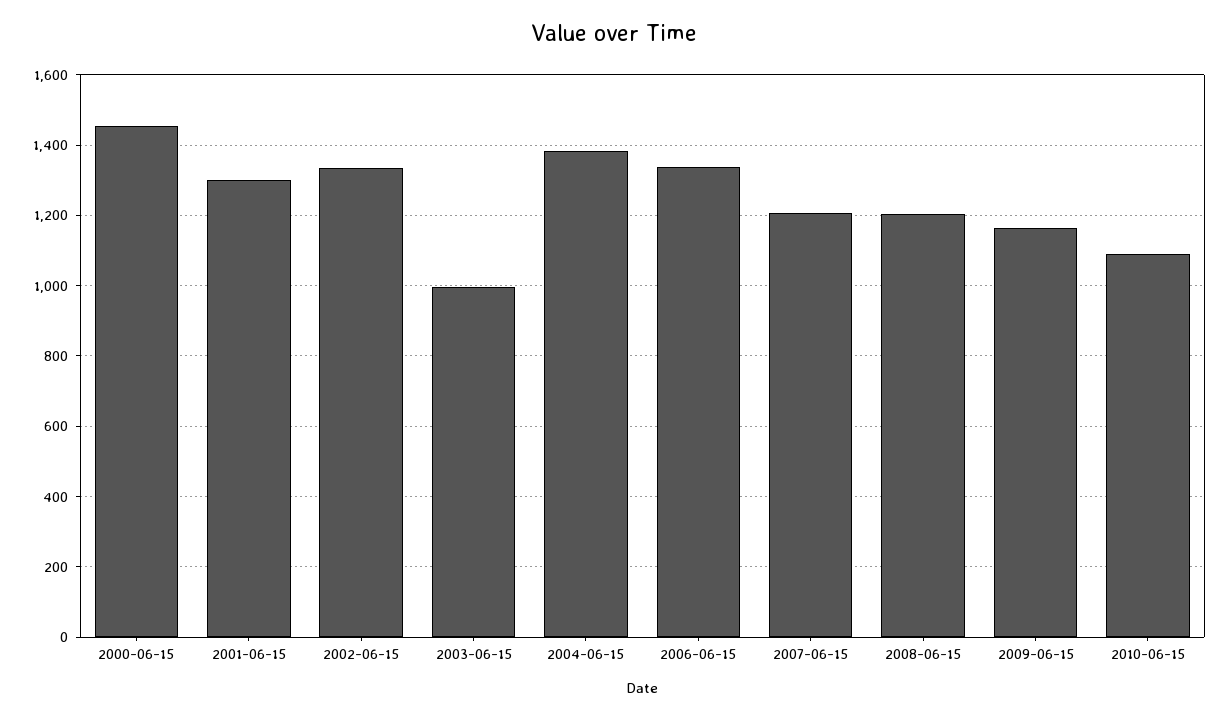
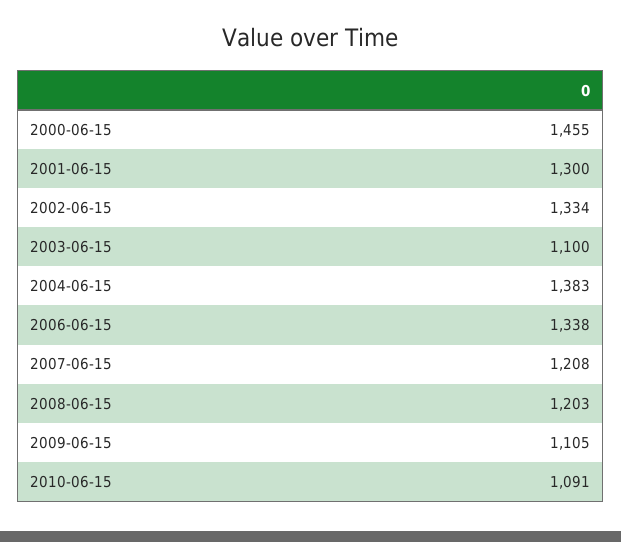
  {
    "2000-06-15": 1455,
    "2001-06-15": 1300,
    "2002-06-15": 1334,
-   "2003-06-15": 1000,
+   "2003-06-15": 1100,
    "2004-06-15": 1383,
    "2006-06-15": 1338,
    "2007-06-15": 1208,
    "2008-06-15": 1203,
-   "2009-06-15": 1160,
+   "2009-06-15": 1105,
    "2010-06-15": 1091
  }

